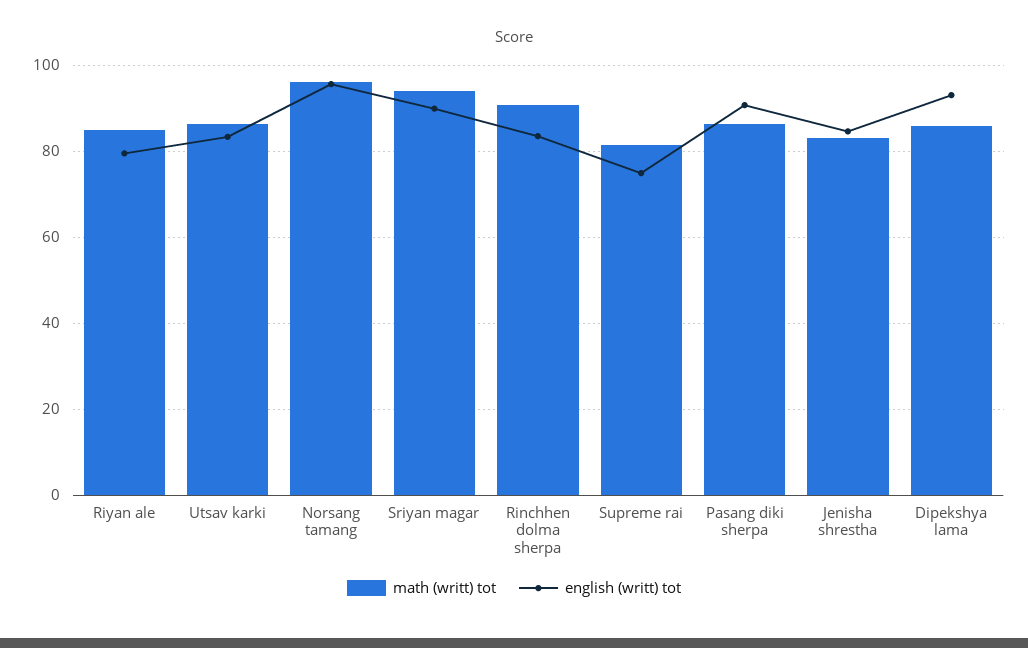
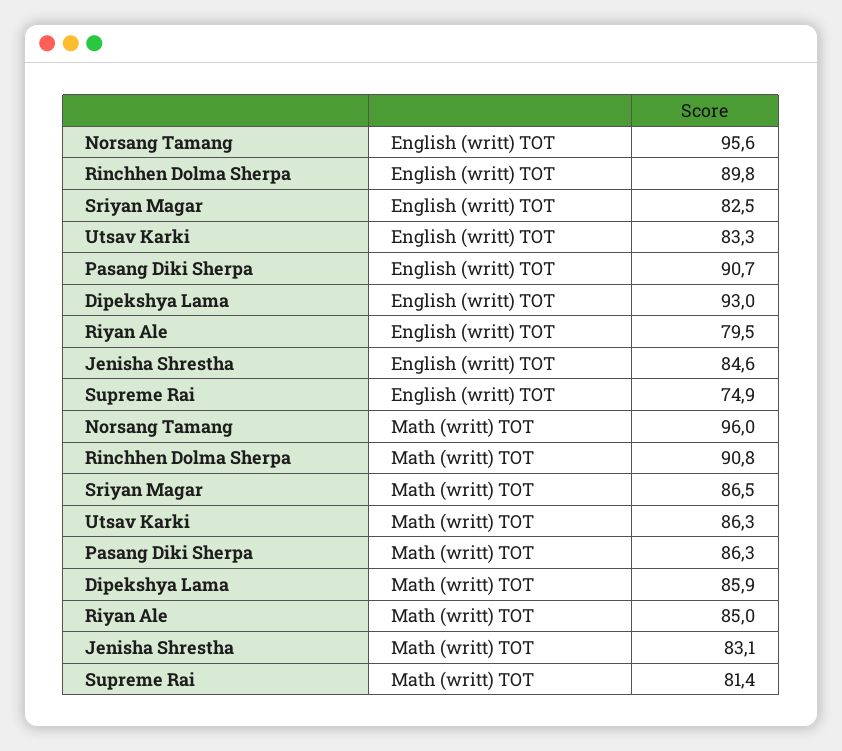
  {
    "math (writt) tot": {
      "Riyan ale": 85,
      "Utsav karki": 86.3,
      "Norsang tamang": 96,
-     "Sriyan magar": 94,
+     "Sriyan magar": 86.5,
      "Rinchhen dolma sherpa": 90.8,
      "Supreme rai": 81.4,
      "Pasang diki sherpa": 86.3,
      "Jenisha shrestha": 83.1,
      "Dipekshya lama": 85.9
    },
    "english (writt) tot": {
      "Riyan ale": 79.5,
      "Utsav karki": 83.3,
      "Norsang tamang": 95.6,
-     "Sriyan magar": 90,
+     "Sriyan magar": 82.5,
-     "Rinchhen dolma sherpa": 84,
+     "Rinchhen dolma sherpa": 89.8,
      "Supreme rai": 74.9,
      "Pasang diki sherpa": 90.7,
      "Jenisha shrestha": 84.6,
      "Dipekshya lama": 93
    }
  }

